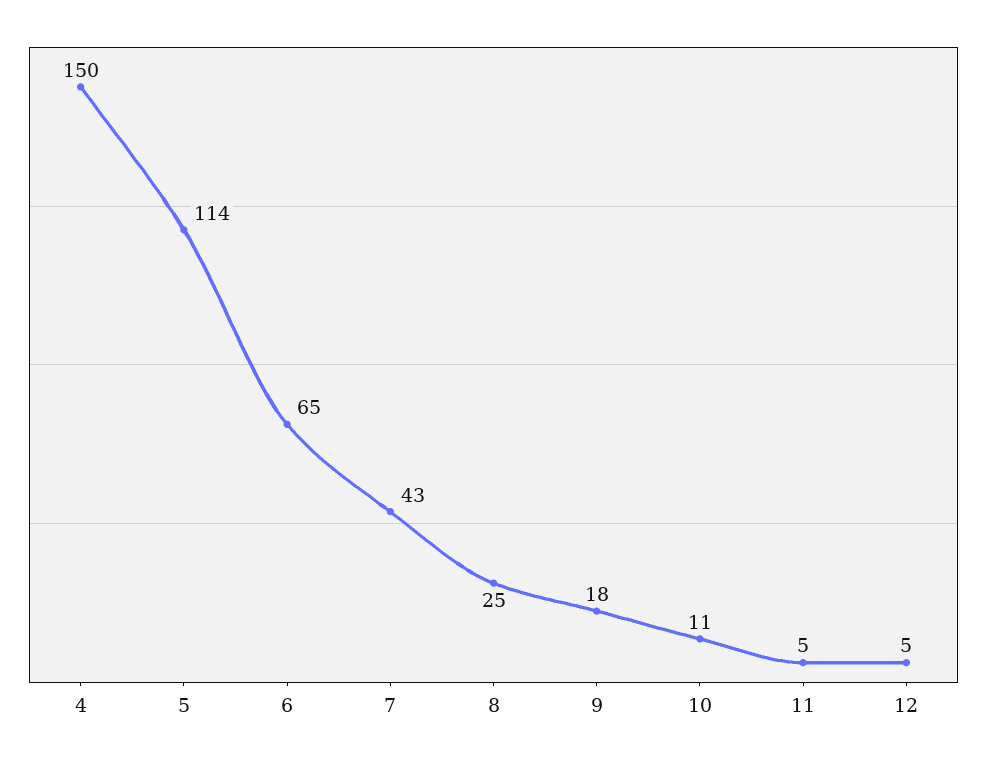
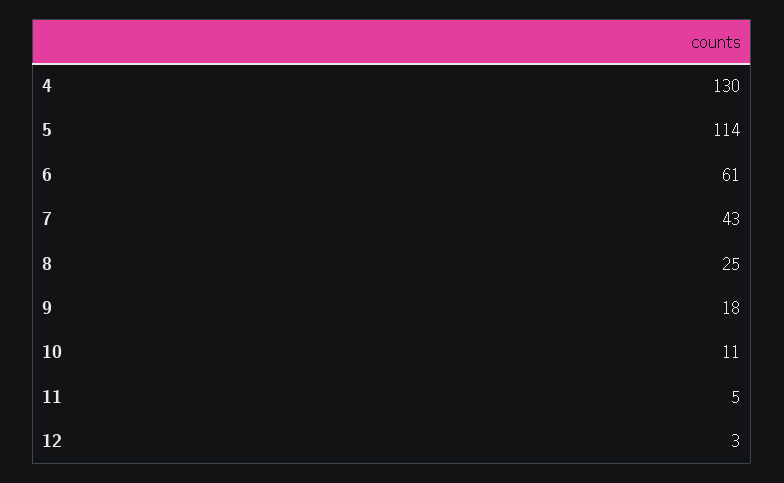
  {
-   "4": 150,
+   "4": 130,
    "5": 114,
-   "6": 65,
+   "6": 61,
    "7": 43,
    "8": 25,
    "9": 18,
    "10": 11,
    "11": 5,
-   "12": 5
+   "12": 3
  }

